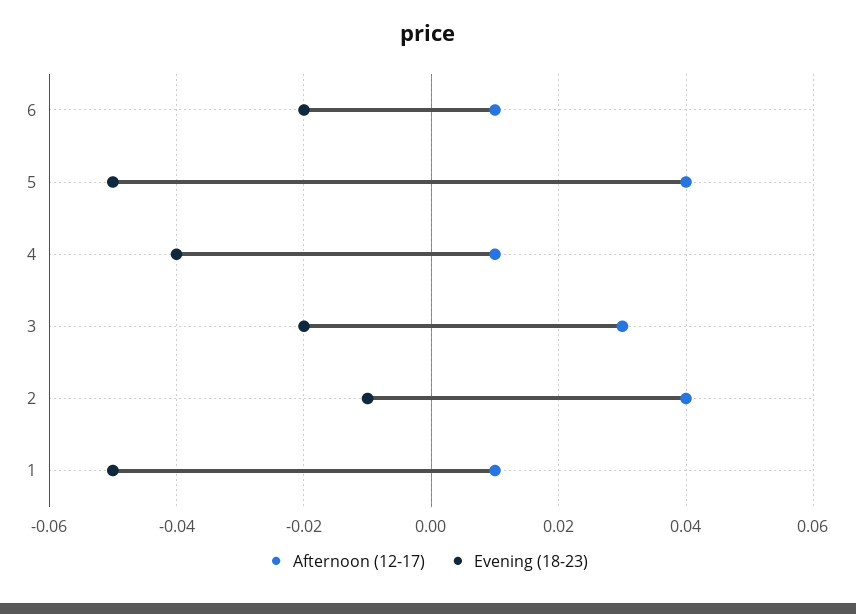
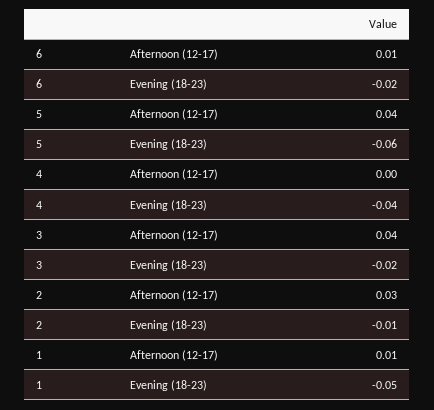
  {
    "Afternoon (12-17)": {
      "6": 0.01,
      "5": 0.04,
-     "4": 0.01,
+     "4": 0,
-     "3": 0.03,
+     "3": 0.04,
-     "2": 0.04,
+     "2": 0.03,
      "1": 0.01
    },
    "Evening (18-23)": {
      "6": -0.02,
-     "5": -0.05,
+     "5": -0.06,
      "4": -0.04,
      "3": -0.02,
      "2": -0.01,
      "1": -0.05
    }
  }

